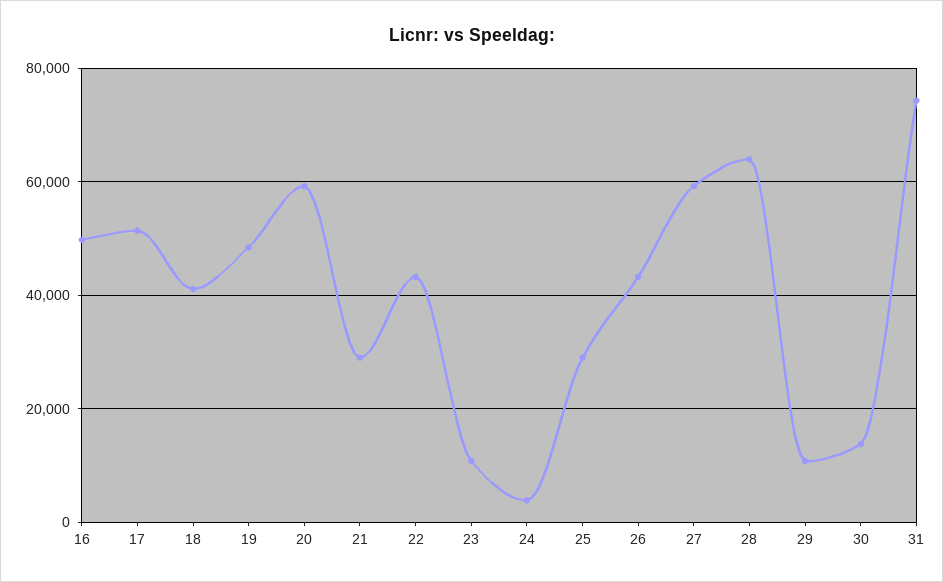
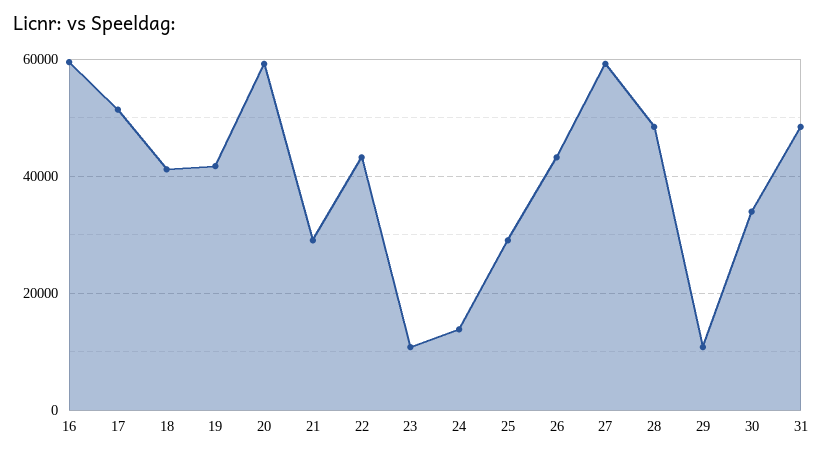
  {
-   "16": 50000,
+   "16": 60000,
    "17": 52000,
    "18": 42000,
-   "19": 48000,
+   "19": 42000,
    "20": 60000,
    "21": 30000,
    "22": 44000,
    "23": 10000,
-   "24": 4000,
+   "24": 14000,
    "25": 30000,
    "26": 44000,
    "27": 60000,
-   "28": 64000,
+   "28": 48000,
    "29": 10000,
-   "30": 14000,
+   "30": 34000,
-   "31": 74000
+   "31": 48000
  }

